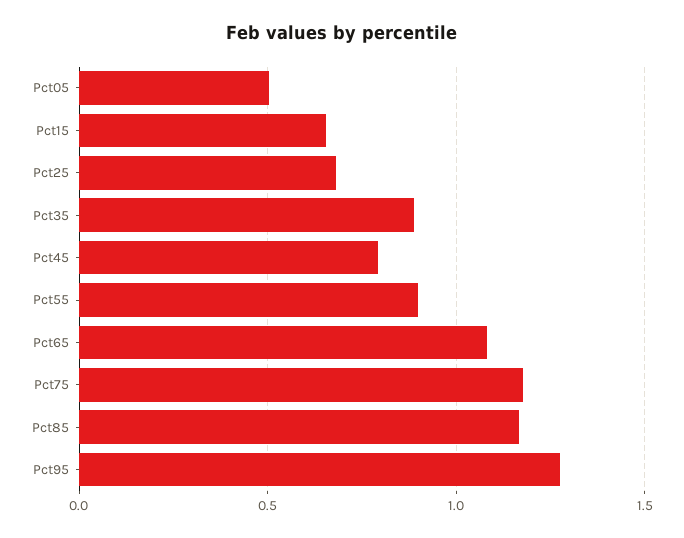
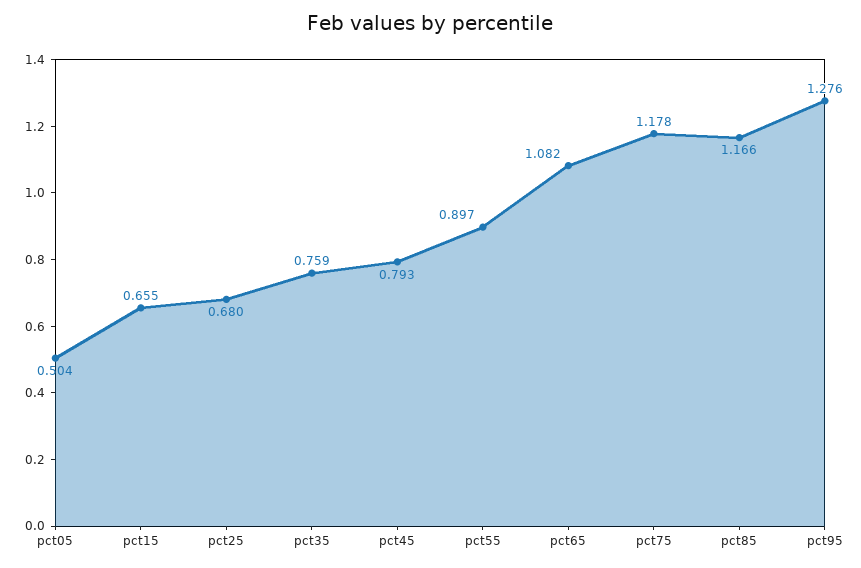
  {
    "Pct05": 0.504,
    "Pct15": 0.655,
    "Pct25": 0.68,
-   "Pct35": 0.9,
+   "Pct35": 0.759,
    "Pct45": 0.793,
    "Pct55": 0.897,
    "Pct65": 1.082,
    "Pct75": 1.178,
    "Pct85": 1.166,
    "Pct95": 1.276
  }

